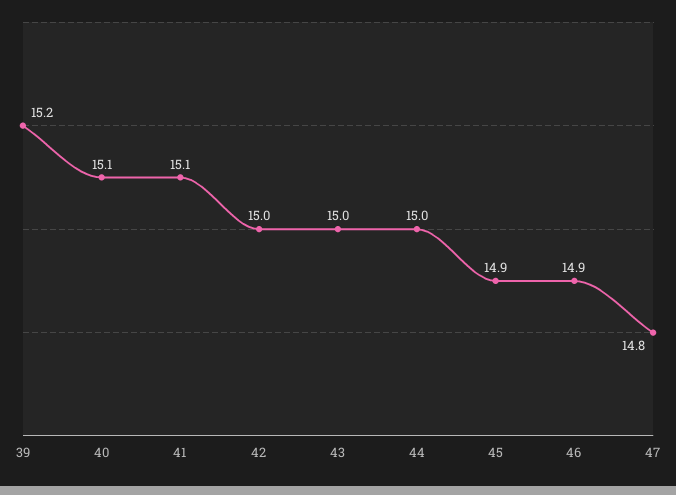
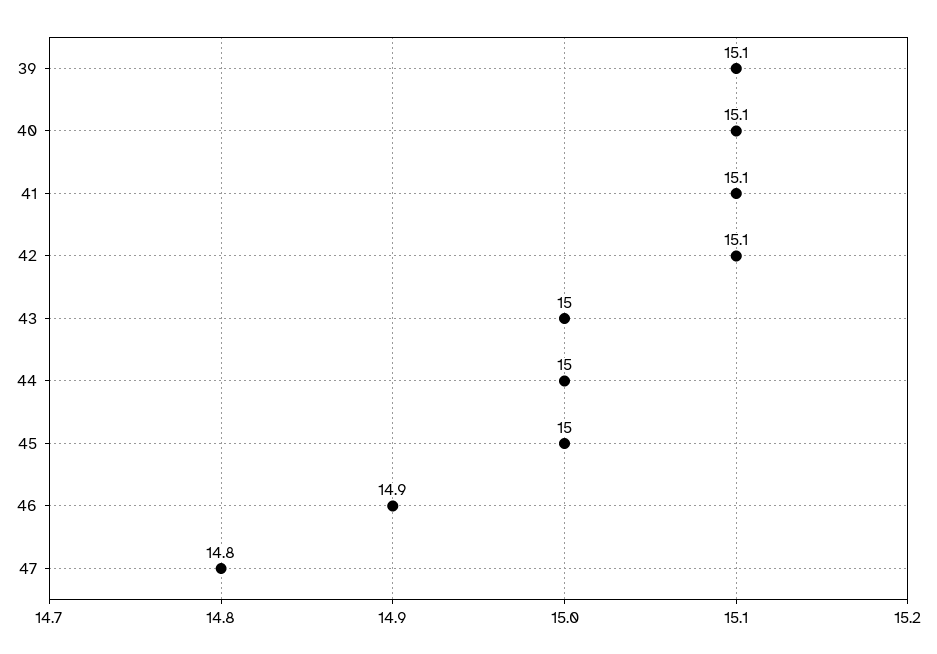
  {
-   "39": 15.2,
+   "39": 15.1,
    "40": 15.1,
    "41": 15.1,
-   "42": 15,
+   "42": 15.1,
    "43": 15,
    "44": 15,
-   "45": 14.9,
+   "45": 15,
    "46": 14.9,
    "47": 14.8
  }

